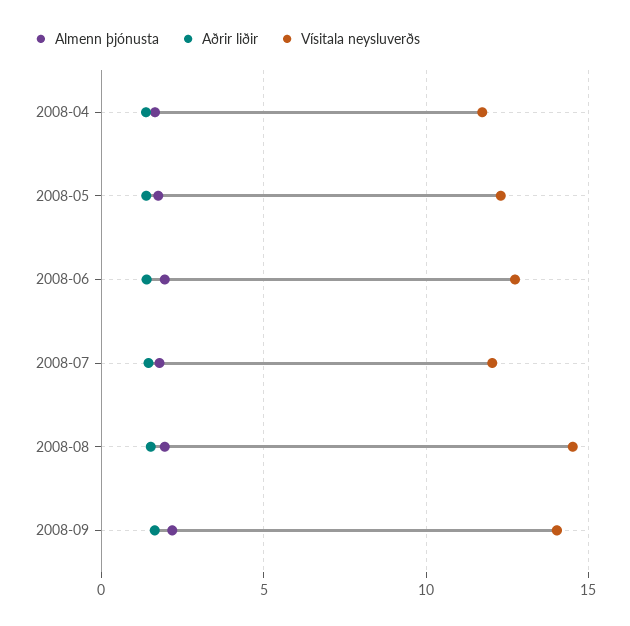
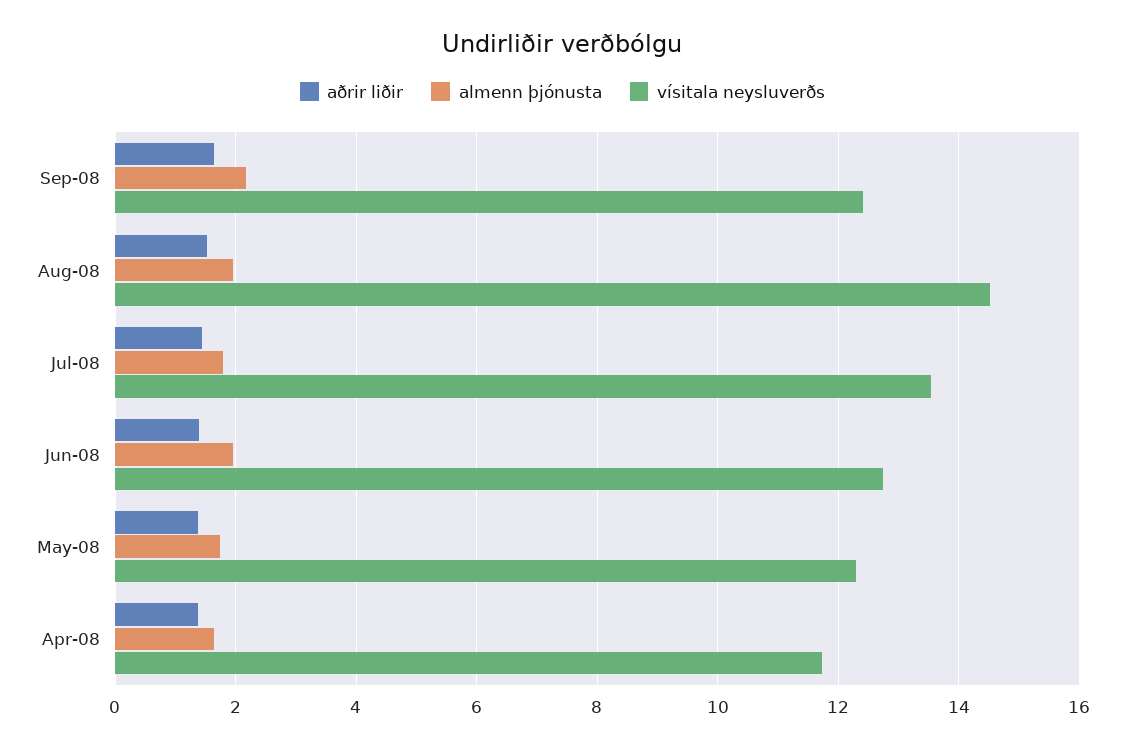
  {
    "Almenn þjónusta": {
      "2008-04": 1.6,
      "2008-05": 1.8,
      "2008-06": 2,
      "2008-07": 1.8,
      "2008-08": 2,
      "2008-09": 2.2
    },
    "Aðrir liðir": {
      "2008-04": 1.4,
      "2008-05": 1.4,
      "2008-06": 1.4,
      "2008-07": 1.4,
      "2008-08": 1.6,
      "2008-09": 1.6
    },
    "Vísitala neysluverðs": {
      "2008-04": 11.8,
      "2008-05": 12.4,
      "2008-06": 12.8,
-     "2008-07": 12,
+     "2008-07": 13.6,
      "2008-08": 14.6,
-     "2008-09": 14
+     "2008-09": 12.4
    }
  }

